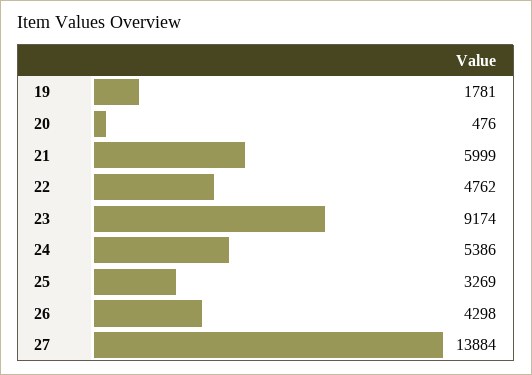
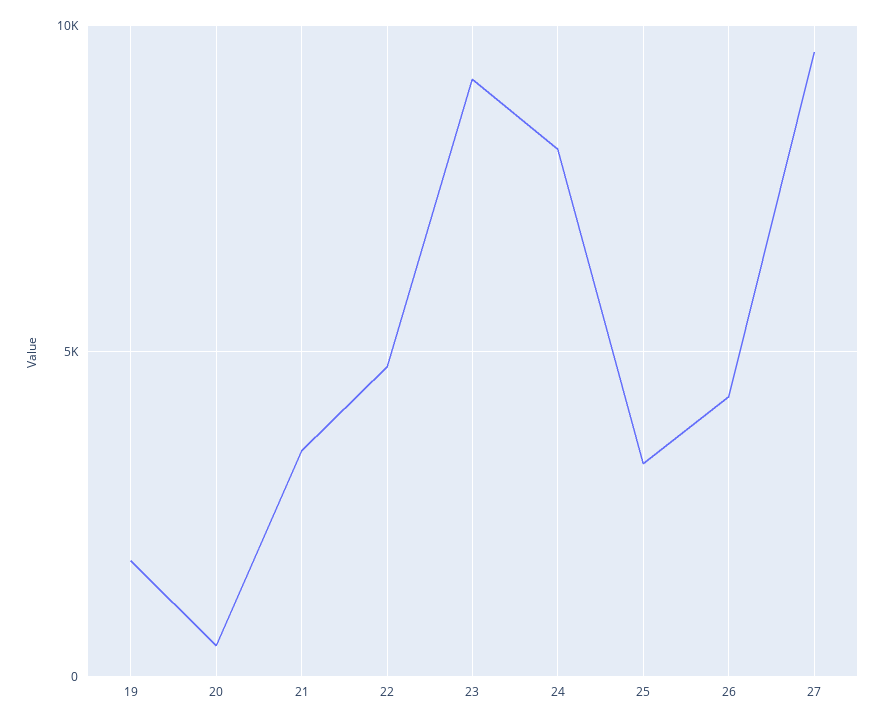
  {
    "19": 1781,
    "20": 476,
-   "21": 5999,
+   "21": 3500,
    "22": 4762,
    "23": 9174,
-   "24": 5386,
+   "24": 8000,
    "25": 3269,
    "26": 4298,
-   "27": 13884
+   "27": 9500
  }

